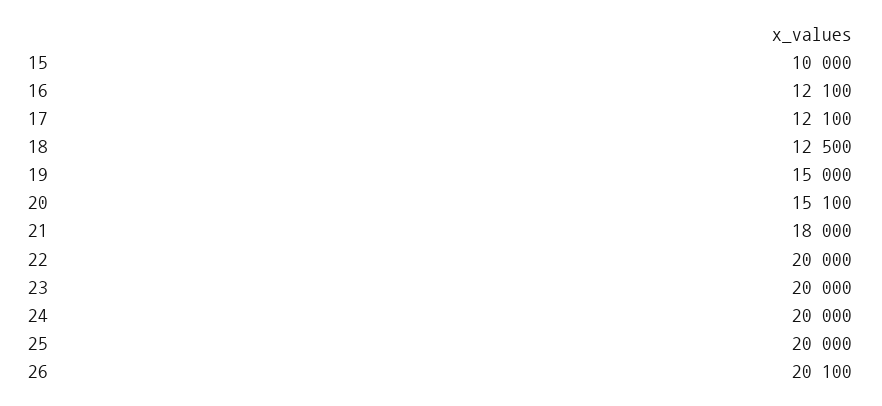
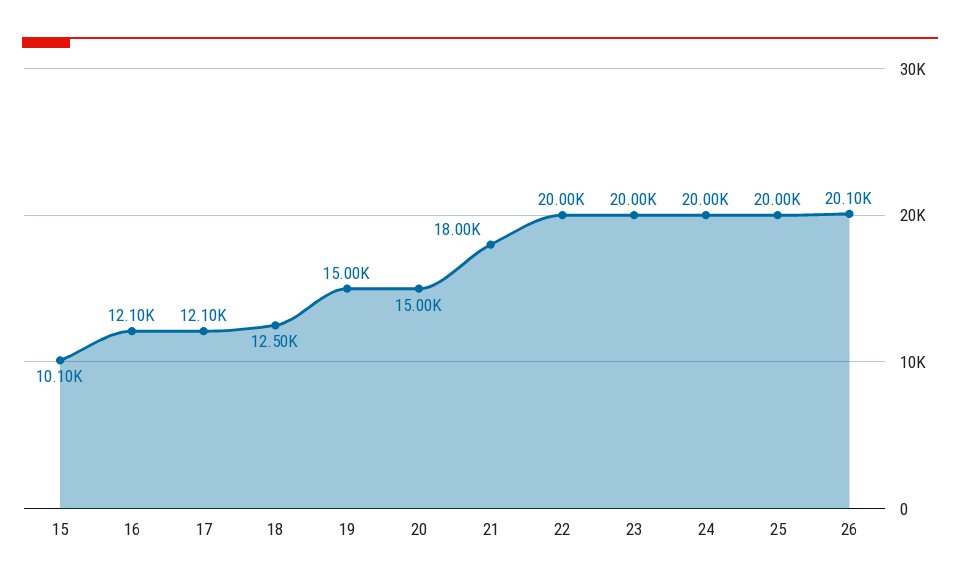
  {
-   "15": 10000,
+   "15": 10100,
    "16": 12100,
    "17": 12100,
    "18": 12500,
    "19": 15000,
-   "20": 15100,
+   "20": 15000,
    "21": 18000,
    "22": 20000,
    "23": 20000,
    "24": 20000,
    "25": 20000,
    "26": 20100
  }

